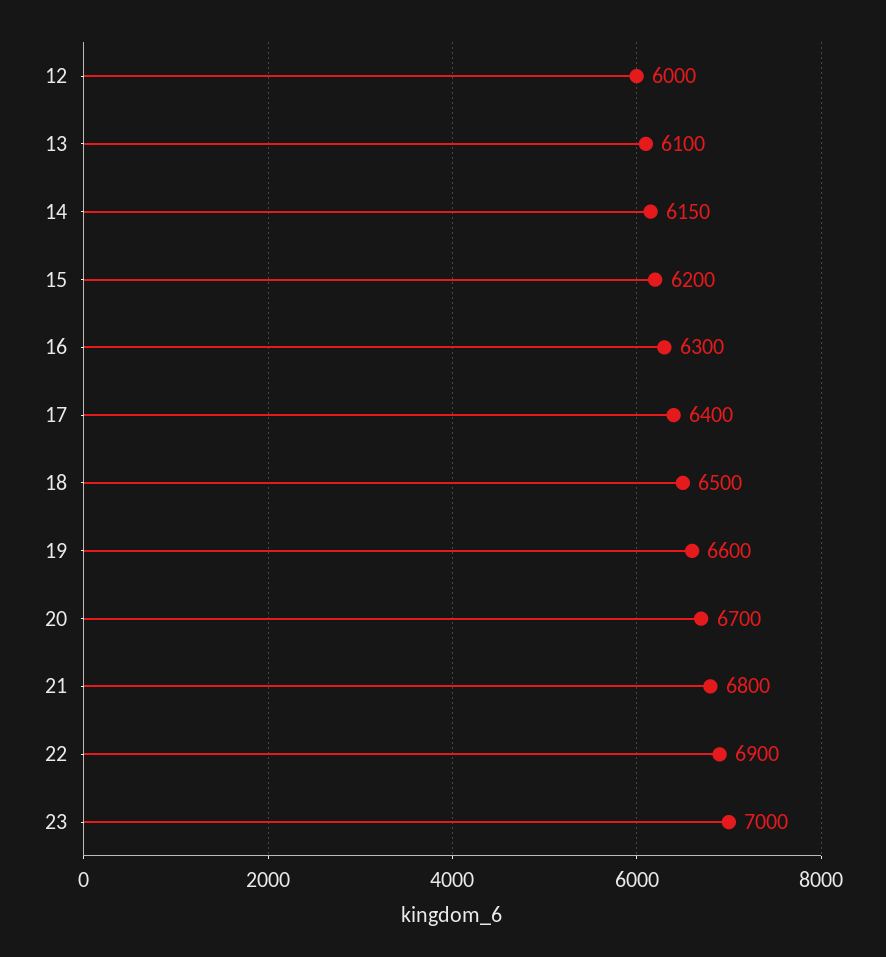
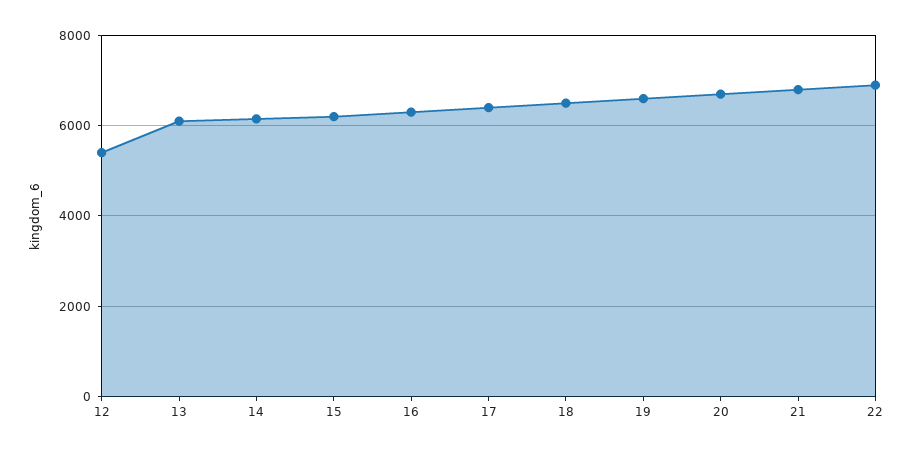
  {
-   "12": 6000,
+   "12": 5400,
    "13": 6100,
    "14": 6150,
    "15": 6200,
    "16": 6300,
    "17": 6400,
    "18": 6500,
    "19": 6600,
    "20": 6700,
    "21": 6800,
-   "22": 6900,
+   "22": 6900
-   "23": 7000
  }

